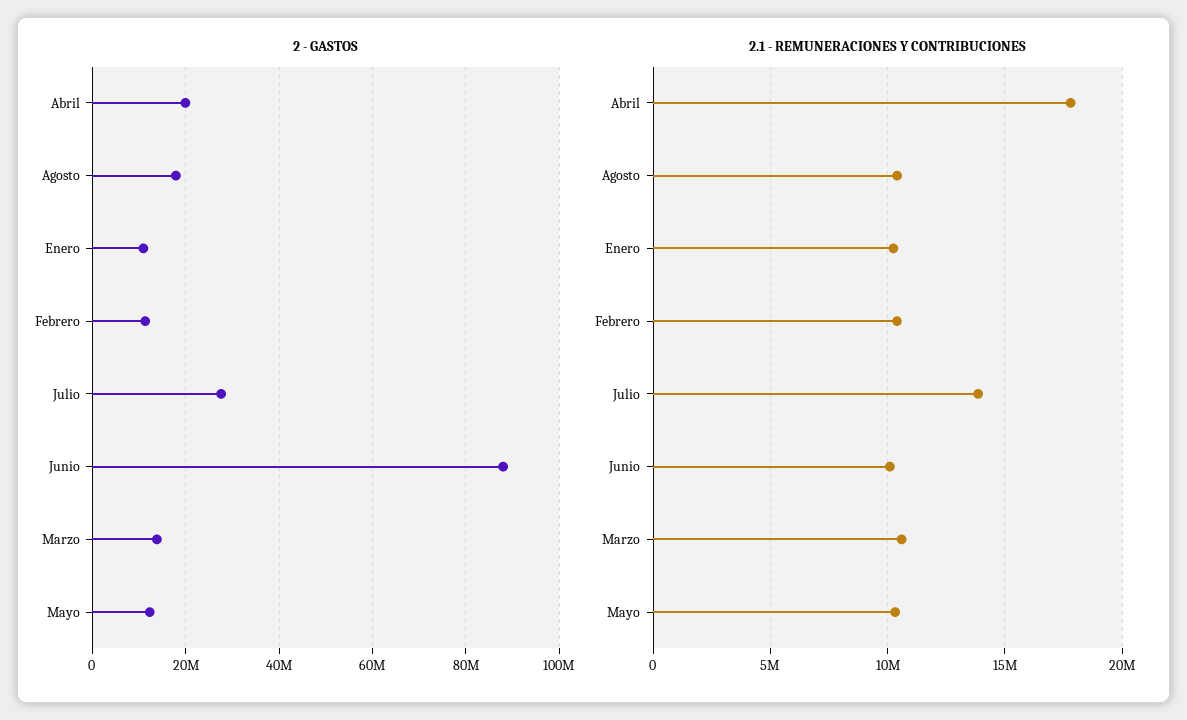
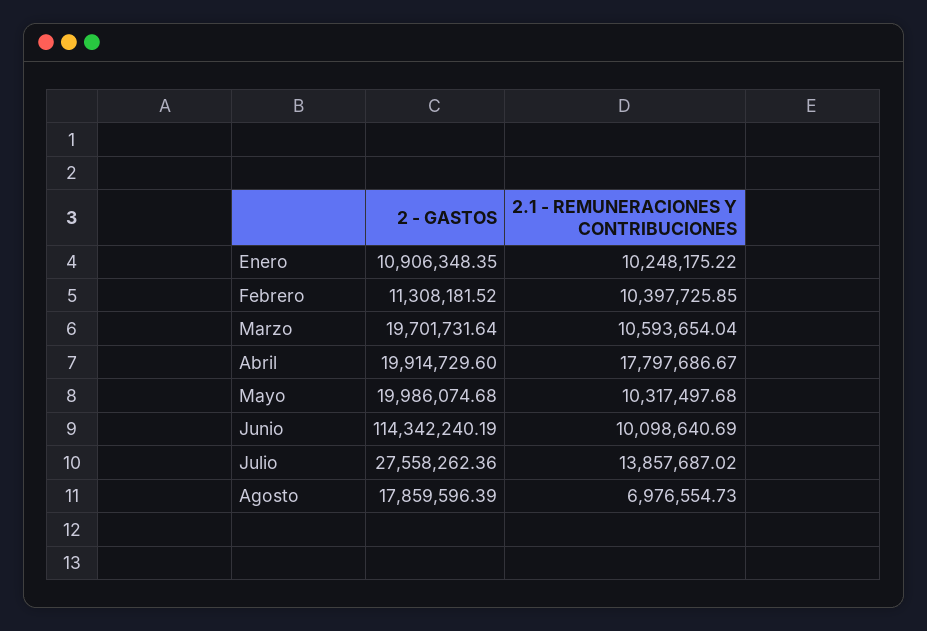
  {
    "2 - GASTOS": {
      "Abril": 19914729.6,
      "Agosto": 17859596.39,
      "Enero": 10906348.35,
      "Febrero": 11308181.52,
      "Julio": 27558262.36,
-     "Junio": 88000000,
+     "Junio": 114342240.19,
-     "Marzo": 14000000,
+     "Marzo": 19701731.64,
-     "Mayo": 12000000
+     "Mayo": 19986074.68
    },
    "2.1 - REMUNERACIONES Y CONTRIBUCIONES": {
      "Abril": 17797686.67,
-     "Agosto": 10500000,
+     "Agosto": 6976554.73,
      "Enero": 10248175.22,
      "Febrero": 10397725.85,
      "Julio": 13857687.02,
      "Junio": 10098640.69,
      "Marzo": 10593654.04,
      "Mayo": 10317497.68
    }
  }

